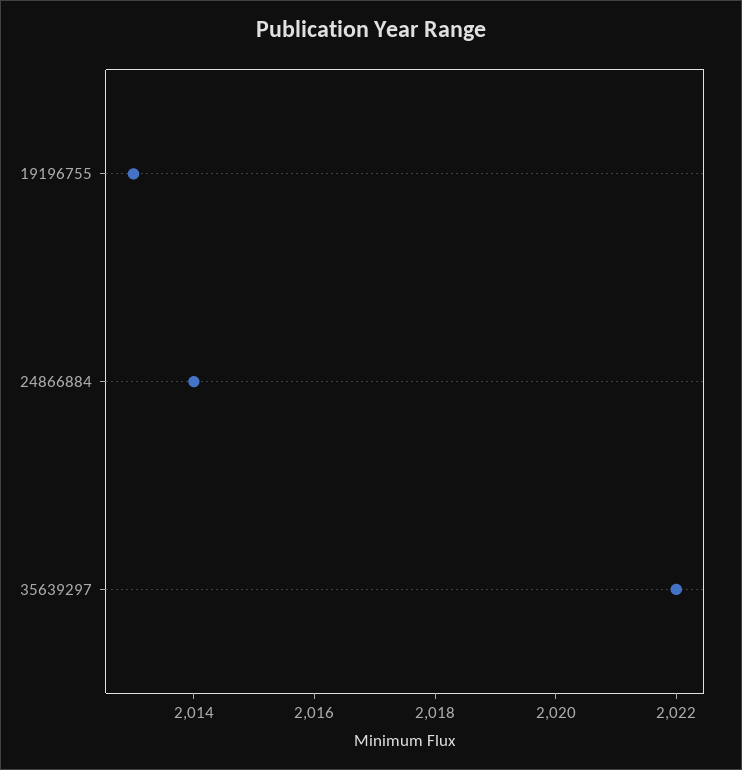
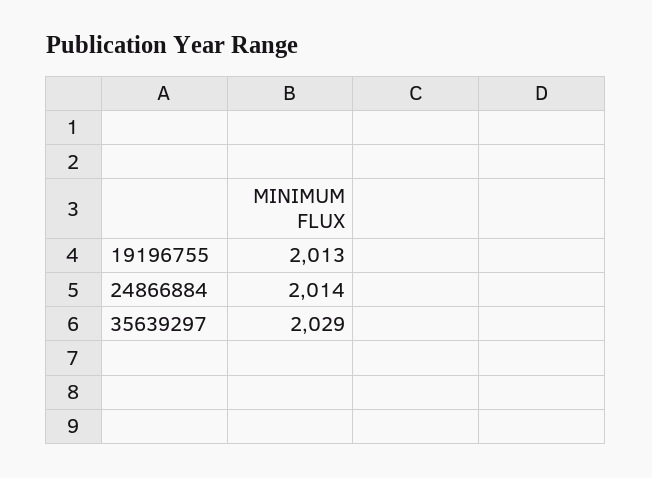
  {
    "19196755": 2013,
    "24866884": 2014,
-   "35639297": 2022
+   "35639297": 2029
  }

